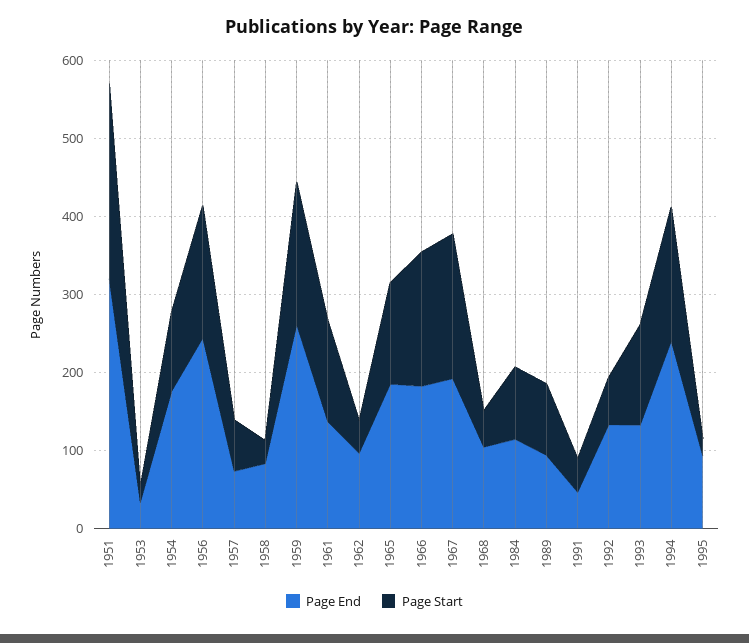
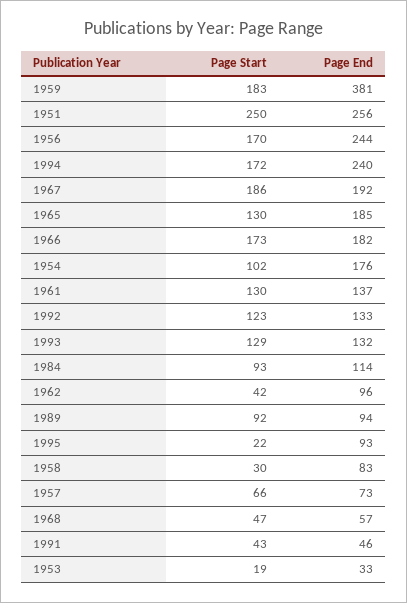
  {
    "Page End": {
-     "1951": 320,
+     "1951": 256,
      "1953": 33,
      "1954": 176,
      "1956": 244,
      "1957": 73,
      "1958": 83,
-     "1959": 260,
+     "1959": 381,
      "1961": 137,
      "1962": 96,
      "1965": 185,
      "1966": 182,
      "1967": 192,
-     "1968": 100,
+     "1968": 57,
      "1984": 114,
      "1989": 94,
      "1991": 46,
      "1992": 133,
      "1993": 132,
      "1994": 240,
      "1995": 93
    },
    "Page Start": {
      "1951": 250,
      "1953": 19,
      "1954": 102,
      "1956": 170,
      "1957": 66,
      "1958": 30,
      "1959": 183,
      "1961": 130,
      "1962": 42,
      "1965": 130,
      "1966": 173,
      "1967": 186,
      "1968": 47,
      "1984": 93,
      "1989": 92,
      "1991": 43,
-     "1992": 60,
+     "1992": 123,
      "1993": 129,
      "1994": 172,
      "1995": 22
    }
  }

